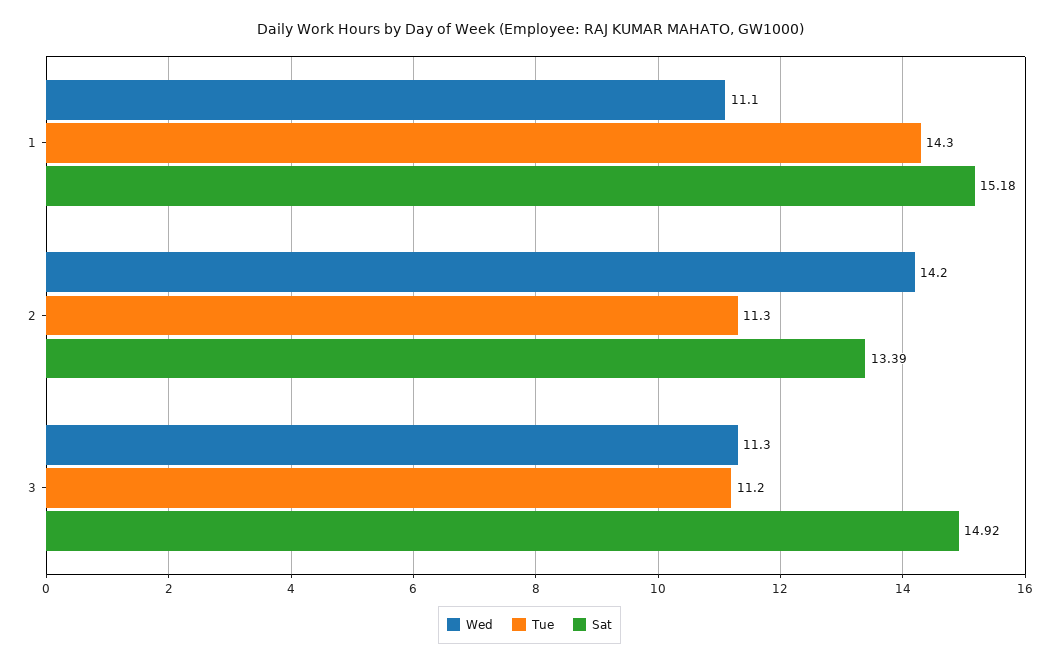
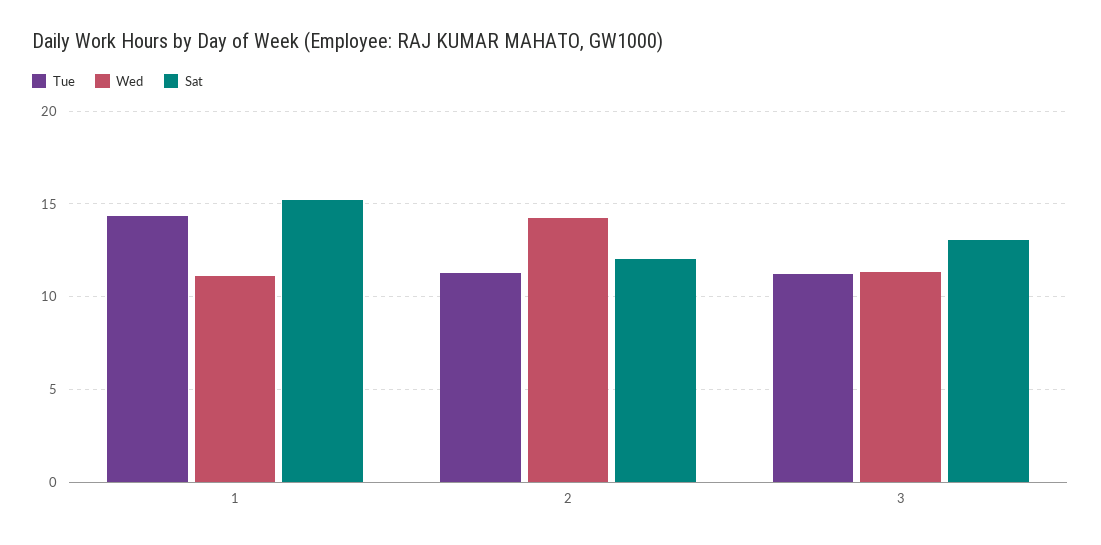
  {
    "Wed": {
      "1": 11.1,
      "2": 14.2,
      "3": 11.3
    },
    "Tue": {
      "1": 14.3,
      "2": 11.3,
      "3": 11.2
    },
    "Sat": {
      "1": 15.18,
-     "2": 13.39,
+     "2": 12,
-     "3": 14.92
+     "3": 13
    }
  }

